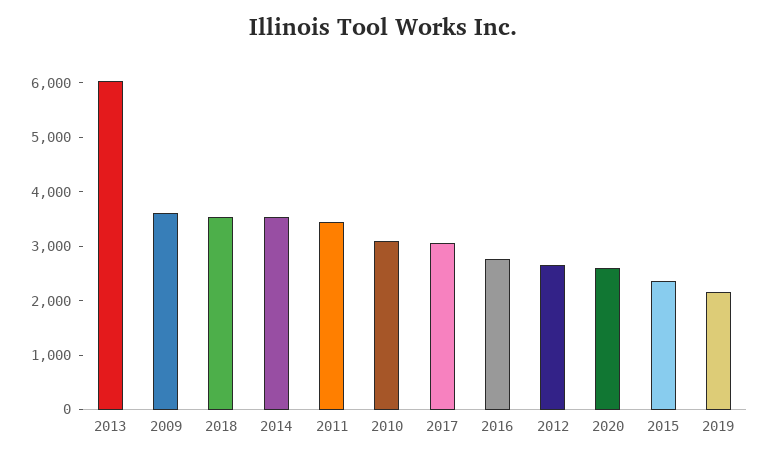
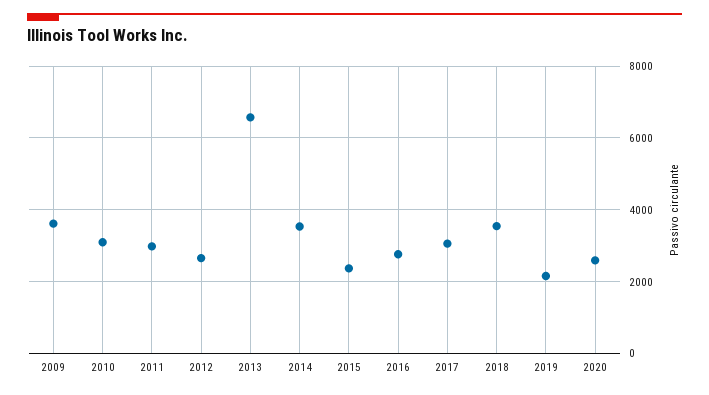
  {
-   "2013": 6000,
+   "2013": 6600,
    "2009": 3600,
    "2018": 3600,
    "2014": 3600,
-   "2011": 3400,
+   "2011": 3000,
    "2010": 3000,
    "2017": 3000,
    "2016": 2800,
    "2012": 2600,
    "2020": 2600,
    "2015": 2400,
    "2019": 2200
  }

